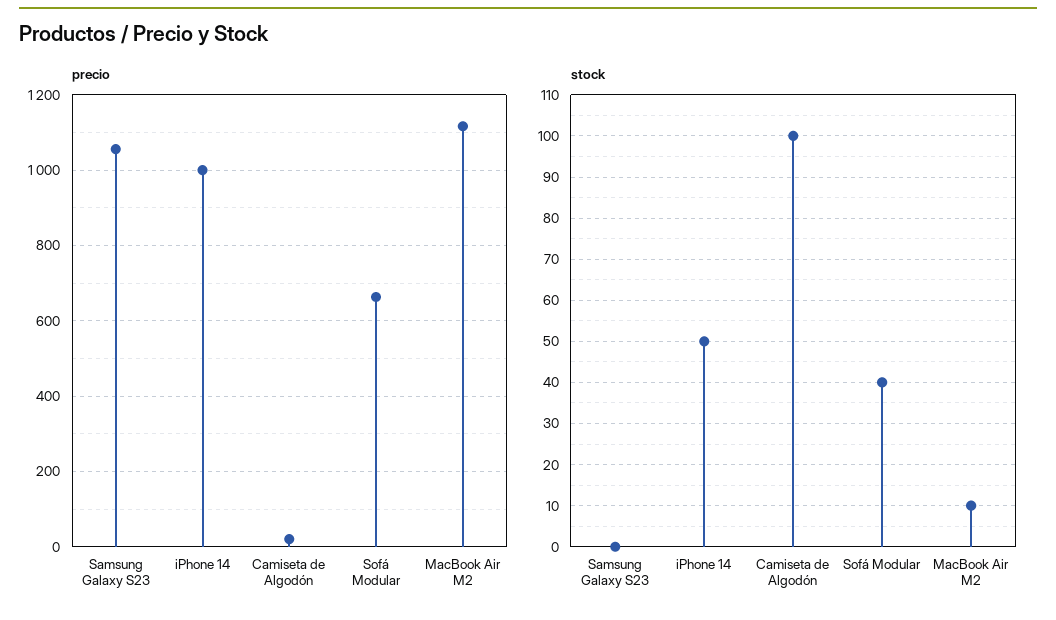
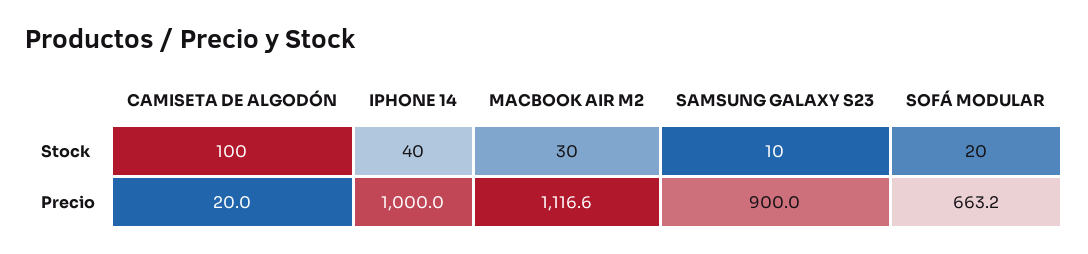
  {
    "precio": {
-     "Samsung Galaxy S23": 1060,
+     "Samsung Galaxy S23": 900,
      "iPhone 14": 1000,
      "Camiseta de Algodón": 20,
      "Sofá Modular": 663.2,
      "MacBook Air M2": 1116.6
    },
    "stock": {
-     "Samsung Galaxy S23": 0,
+     "Samsung Galaxy S23": 10,
-     "iPhone 14": 50,
+     "iPhone 14": 40,
      "Camiseta de Algodón": 100,
-     "Sofá Modular": 40,
+     "Sofá Modular": 20,
-     "MacBook Air M2": 10
+     "MacBook Air M2": 30
    }
  }

